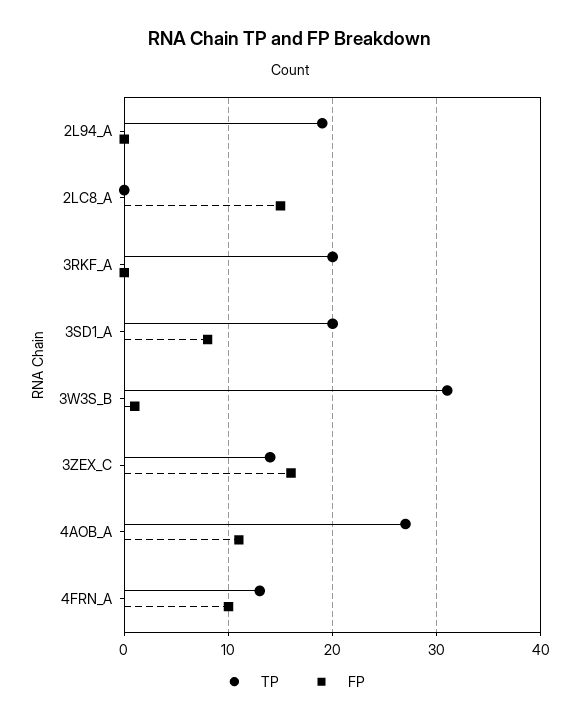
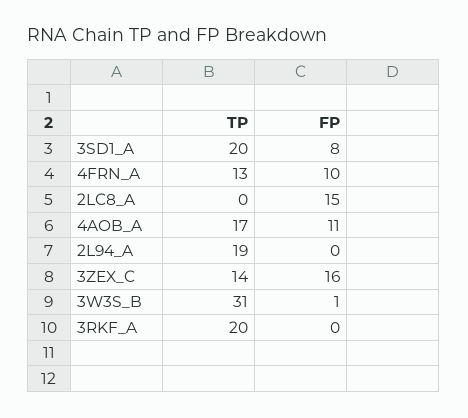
  {
    "TP": {
      "2L94_A": 19,
      "2LC8_A": 0,
      "3RKF_A": 20,
      "3SD1_A": 20,
      "3W3S_B": 31,
      "3ZEX_C": 14,
-     "4AOB_A": 27,
+     "4AOB_A": 17,
      "4FRN_A": 13
    },
    "FP": {
      "2L94_A": 0,
      "2LC8_A": 15,
      "3RKF_A": 0,
      "3SD1_A": 8,
      "3W3S_B": 1,
      "3ZEX_C": 16,
      "4AOB_A": 11,
      "4FRN_A": 10
    }
  }

